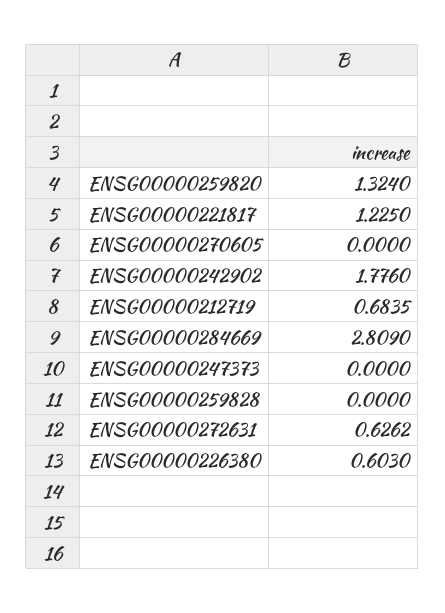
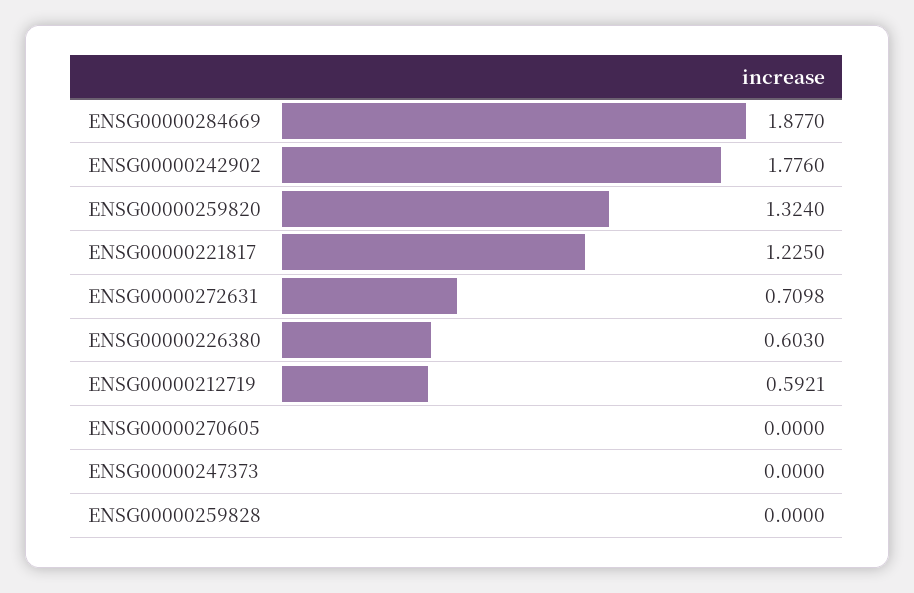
  {
    "ENSG00000259820": 1.324,
    "ENSG00000221817": 1.225,
    "ENSG00000270605": 0,
    "ENSG00000242902": 1.776,
-   "ENSG00000212719": 0.6835,
+   "ENSG00000212719": 0.5921,
-   "ENSG00000284669": 2.809,
+   "ENSG00000284669": 1.877,
    "ENSG00000247373": 0,
    "ENSG00000259828": 0,
-   "ENSG00000272631": 0.6262,
+   "ENSG00000272631": 0.7098,
    "ENSG00000226380": 0.603
  }

